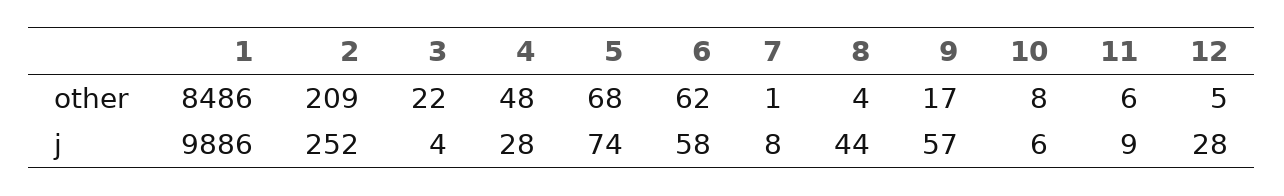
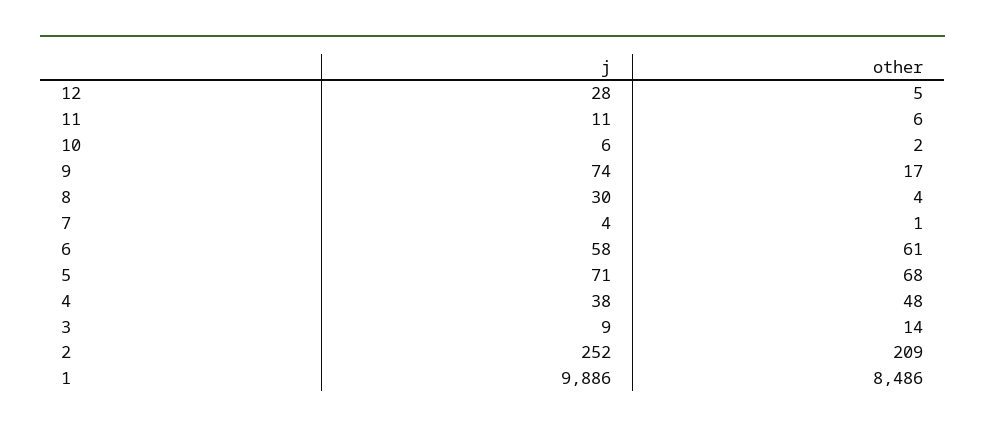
  {
    "1": {
      "other": 8486,
      "j": 9886
    },
    "2": {
      "other": 209,
      "j": 252
    },
    "3": {
-     "other": 22,
+     "other": 14,
-     "j": 4
+     "j": 9
    },
    "4": {
      "other": 48,
-     "j": 28
+     "j": 38
    },
    "5": {
      "other": 68,
-     "j": 74
+     "j": 71
    },
    "6": {
-     "other": 62,
+     "other": 61,
      "j": 58
    },
    "7": {
      "other": 1,
-     "j": 8
+     "j": 4
    },
    "8": {
      "other": 4,
-     "j": 44
+     "j": 30
    },
    "9": {
      "other": 17,
-     "j": 57
+     "j": 74
    },
    "10": {
-     "other": 8,
+     "other": 2,
      "j": 6
    },
    "11": {
      "other": 6,
-     "j": 9
+     "j": 11
    },
    "12": {
      "other": 5,
      "j": 28
    }
  }

